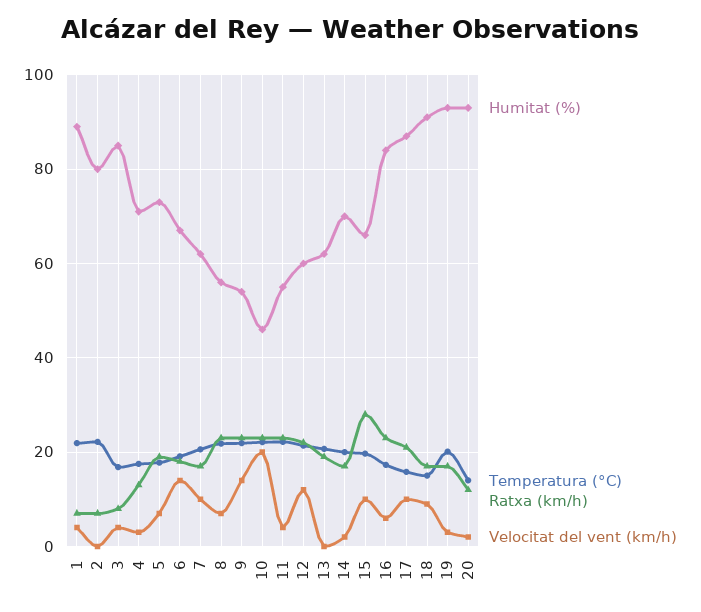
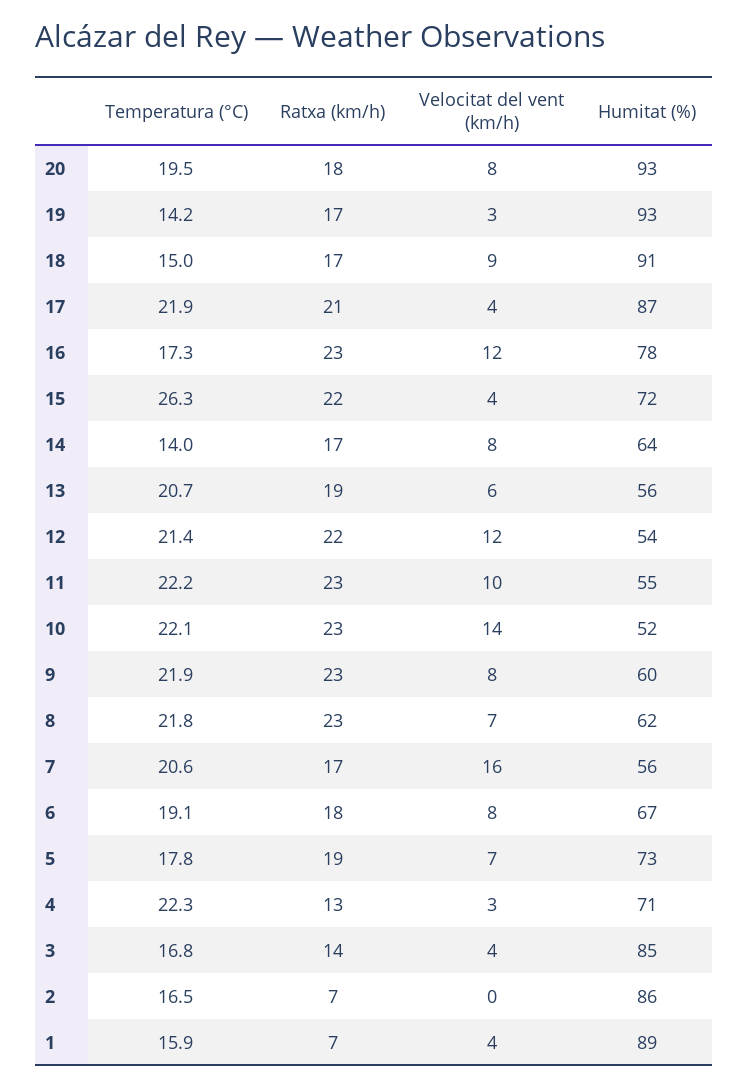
  {
    "Humitat (%)": {
      "1": 89,
-     "2": 80,
+     "2": 86,
      "3": 85,
      "4": 71,
      "5": 73,
      "6": 67,
-     "7": 62,
+     "7": 56,
-     "8": 56,
+     "8": 62,
-     "9": 54,
+     "9": 60,
-     "10": 46,
+     "10": 52,
      "11": 55,
-     "12": 60,
+     "12": 54,
-     "13": 62,
+     "13": 56,
-     "14": 70,
+     "14": 64,
-     "15": 66,
+     "15": 72,
-     "16": 84,
+     "16": 78,
      "17": 87,
      "18": 91,
      "19": 93,
      "20": 93
    },
    "Temperatura (°C)": {
-     "1": 22,
+     "1": 15.9,
-     "2": 22,
+     "2": 16.5,
      "3": 16.8,
-     "4": 18,
+     "4": 22.3,
      "5": 17.8,
      "6": 19.1,
      "7": 20.6,
      "8": 21.8,
      "9": 21.9,
      "10": 22.1,
      "11": 22.2,
      "12": 21.4,
      "13": 20.7,
-     "14": 20,
+     "14": 14,
-     "15": 20,
+     "15": 26.3,
      "16": 17.3,
-     "17": 16,
+     "17": 21.9,
      "18": 15,
-     "19": 20,
+     "19": 14.2,
-     "20": 14
+     "20": 19.5
    },
    "Ratxa (km/h)": {
      "1": 7,
      "2": 7,
-     "3": 8,
+     "3": 14,
      "4": 13,
      "5": 19,
      "6": 18,
      "7": 17,
      "8": 23,
      "9": 23,
      "10": 23,
      "11": 23,
      "12": 22,
      "13": 19,
      "14": 17,
-     "15": 28,
+     "15": 22,
      "16": 23,
      "17": 21,
      "18": 17,
      "19": 17,
-     "20": 12
+     "20": 18
    },
    "Velocitat del vent (km/h)": {
      "1": 4,
      "2": 0,
      "3": 4,
      "4": 3,
      "5": 7,
-     "6": 14,
+     "6": 8,
-     "7": 10,
+     "7": 16,
      "8": 7,
-     "9": 14,
+     "9": 8,
-     "10": 20,
+     "10": 14,
-     "11": 4,
+     "11": 10,
      "12": 12,
-     "13": 0,
+     "13": 6,
-     "14": 2,
+     "14": 8,
-     "15": 10,
+     "15": 4,
-     "16": 6,
+     "16": 12,
-     "17": 10,
+     "17": 4,
      "18": 9,
      "19": 3,
-     "20": 2
+     "20": 8
    }
  }

